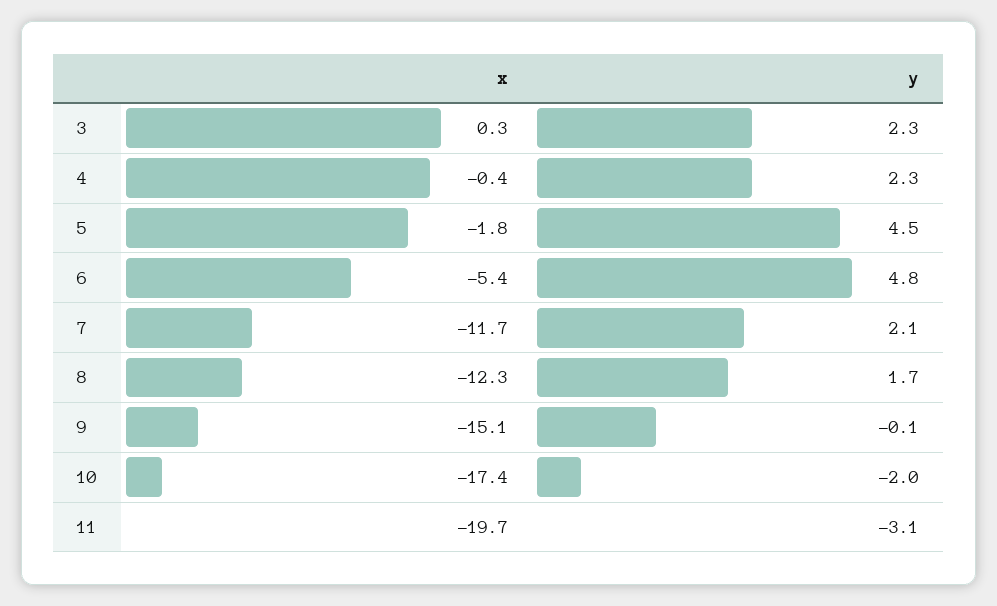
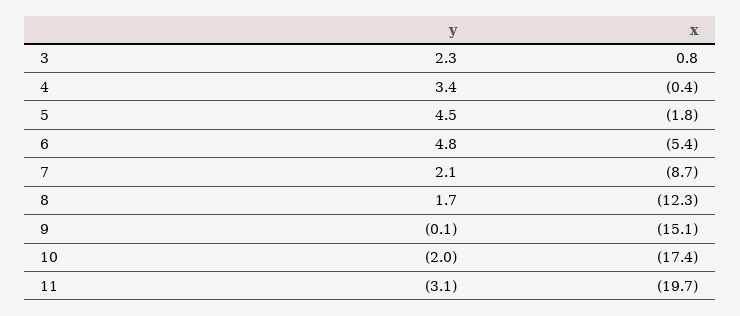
  {
    "x": {
-     "3": 0.3,
+     "3": 0.8,
      "4": -0.4,
      "5": -1.8,
      "6": -5.4,
-     "7": -11.7,
+     "7": -8.7,
      "8": -12.3,
      "9": -15.1,
      "10": -17.4,
      "11": -19.7
    },
    "y": {
      "3": 2.3,
-     "4": 2.3,
+     "4": 3.4,
      "5": 4.5,
      "6": 4.8,
      "7": 2.1,
      "8": 1.7,
      "9": -0.1,
      "10": -2,
      "11": -3.1
    }
  }

